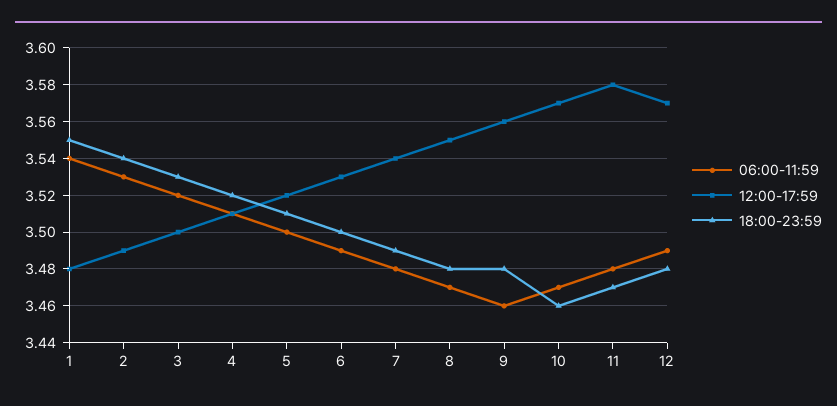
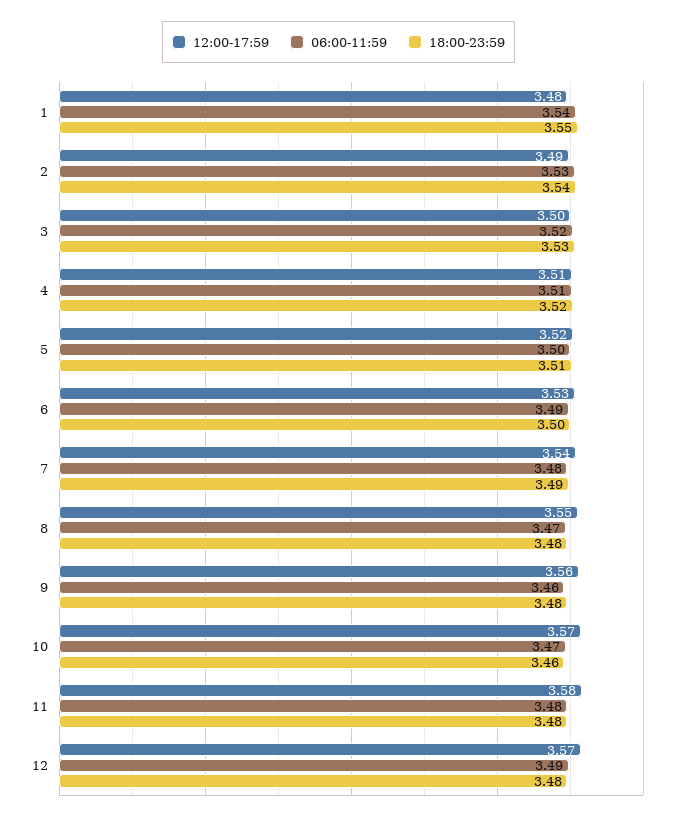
  {
    "06:00-11:59": {
      "1": 3.54,
      "2": 3.53,
      "3": 3.52,
      "4": 3.51,
      "5": 3.5,
      "6": 3.49,
      "7": 3.48,
      "8": 3.47,
      "9": 3.46,
      "10": 3.47,
      "11": 3.48,
      "12": 3.49
    },
    "12:00-17:59": {
      "1": 3.48,
      "2": 3.49,
      "3": 3.5,
      "4": 3.51,
      "5": 3.52,
      "6": 3.53,
      "7": 3.54,
      "8": 3.55,
      "9": 3.56,
      "10": 3.57,
      "11": 3.58,
      "12": 3.57
    },
    "18:00-23:59": {
      "1": 3.55,
      "2": 3.54,
      "3": 3.53,
      "4": 3.52,
      "5": 3.51,
      "6": 3.5,
      "7": 3.49,
      "8": 3.48,
      "9": 3.48,
      "10": 3.46,
-     "11": 3.47,
+     "11": 3.48,
      "12": 3.48
    }
  }

